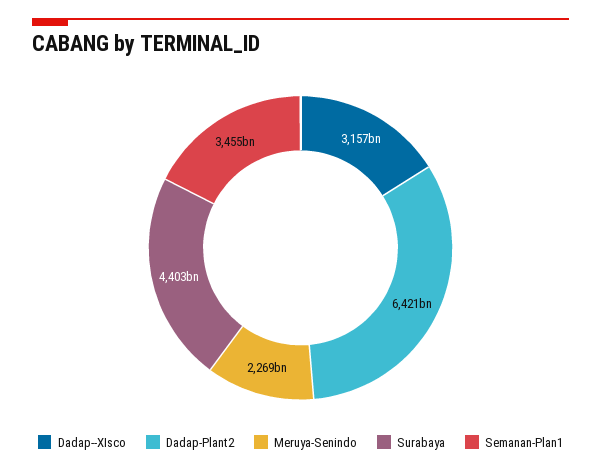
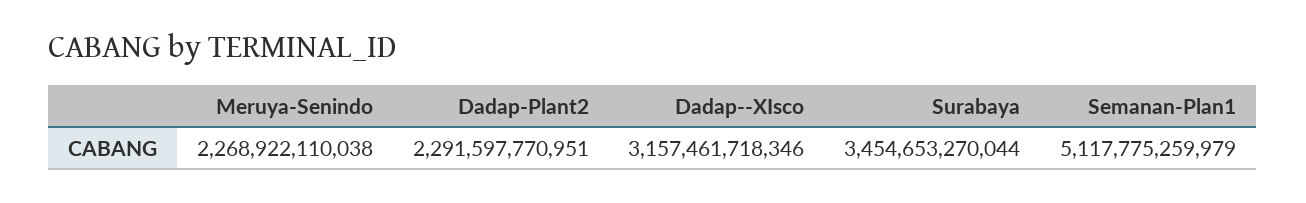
  {
    "Dadap--XIsco": 3157461718346,
-   "Dadap-Plant2": 6421000000000,
+   "Dadap-Plant2": 2291597770951,
    "Meruya-Senindo": 2268922110038,
-   "Surabaya": 4403000000000,
+   "Surabaya": 3454653270044,
-   "Semanan-Plan1": 3455000000000
+   "Semanan-Plan1": 5117775259979
  }

